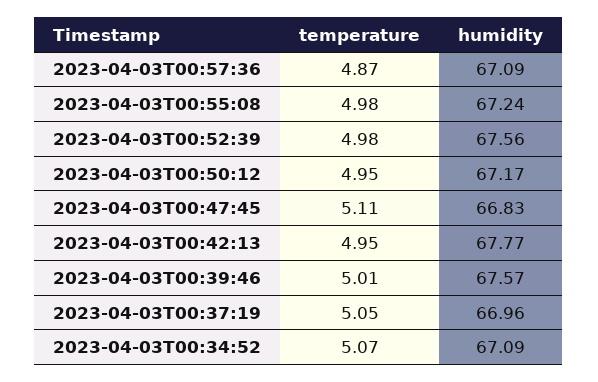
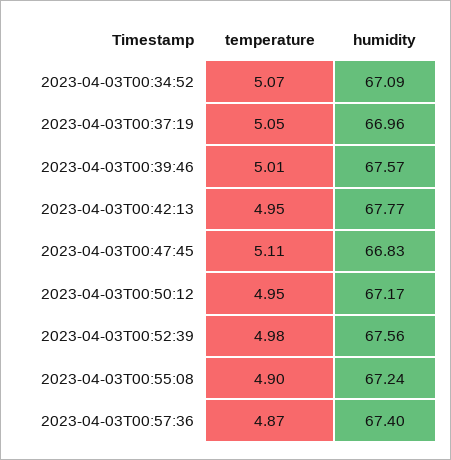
  {
    "temperature": {
      "2023-04-03T00:57:36": 4.87,
-     "2023-04-03T00:55:08": 4.98,
+     "2023-04-03T00:55:08": 4.9,
      "2023-04-03T00:52:39": 4.98,
      "2023-04-03T00:50:12": 4.95,
      "2023-04-03T00:47:45": 5.11,
      "2023-04-03T00:42:13": 4.95,
      "2023-04-03T00:39:46": 5.01,
      "2023-04-03T00:37:19": 5.05,
      "2023-04-03T00:34:52": 5.07
    },
    "humidity": {
-     "2023-04-03T00:57:36": 67.09,
+     "2023-04-03T00:57:36": 67.4,
      "2023-04-03T00:55:08": 67.24,
      "2023-04-03T00:52:39": 67.56,
      "2023-04-03T00:50:12": 67.17,
      "2023-04-03T00:47:45": 66.83,
      "2023-04-03T00:42:13": 67.77,
      "2023-04-03T00:39:46": 67.57,
      "2023-04-03T00:37:19": 66.96,
      "2023-04-03T00:34:52": 67.09
    }
  }

